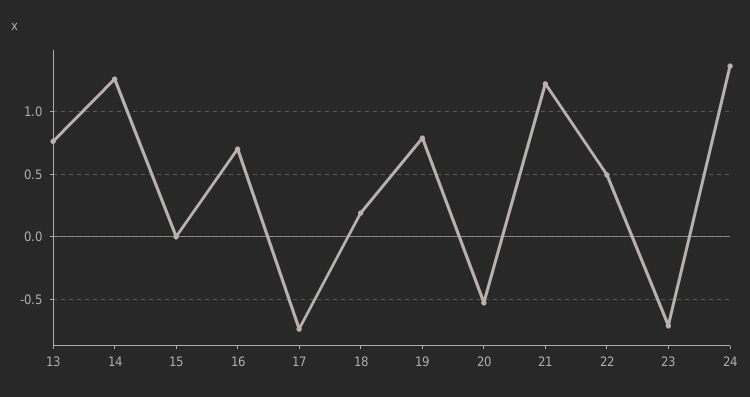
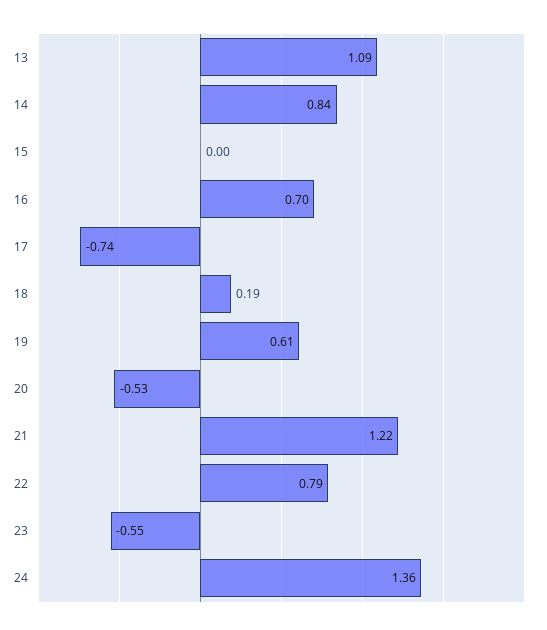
  {
-   "13": 0.75,
+   "13": 1.09,
-   "14": 1.25,
+   "14": 0.84,
    "15": 0,
    "16": 0.7,
    "17": -0.74,
    "18": 0.19,
-   "19": 0.8,
+   "19": 0.61,
    "20": -0.53,
    "21": 1.22,
-   "22": 0.5,
+   "22": 0.79,
-   "23": -0.7,
+   "23": -0.55,
    "24": 1.36
  }

